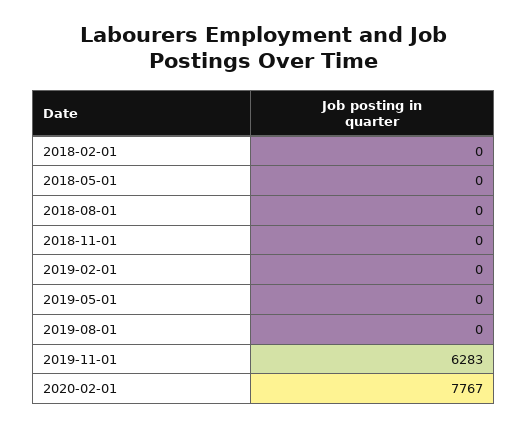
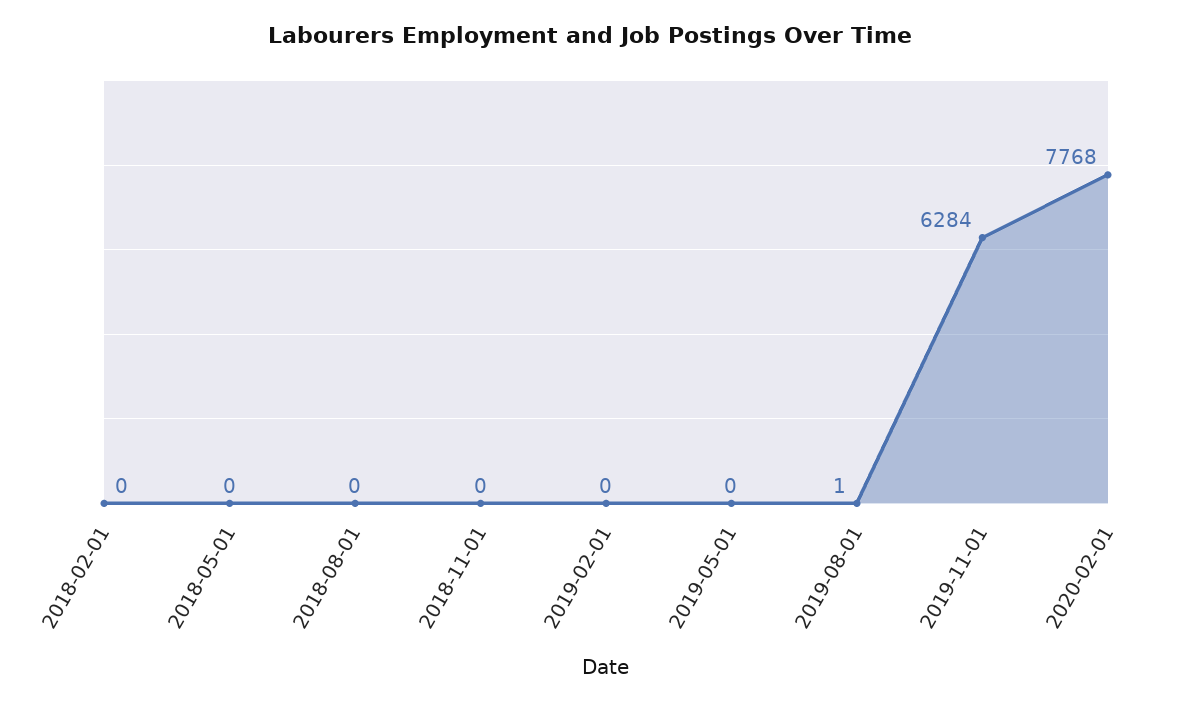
  {
    "2018-02-01": 0,
    "2018-05-01": 0,
    "2018-08-01": 0,
    "2018-11-01": 0,
    "2019-02-01": 0,
    "2019-05-01": 0,
-   "2019-08-01": 0,
+   "2019-08-01": 1,
-   "2019-11-01": 6283,
+   "2019-11-01": 6284,
-   "2020-02-01": 7767
+   "2020-02-01": 7768
  }

